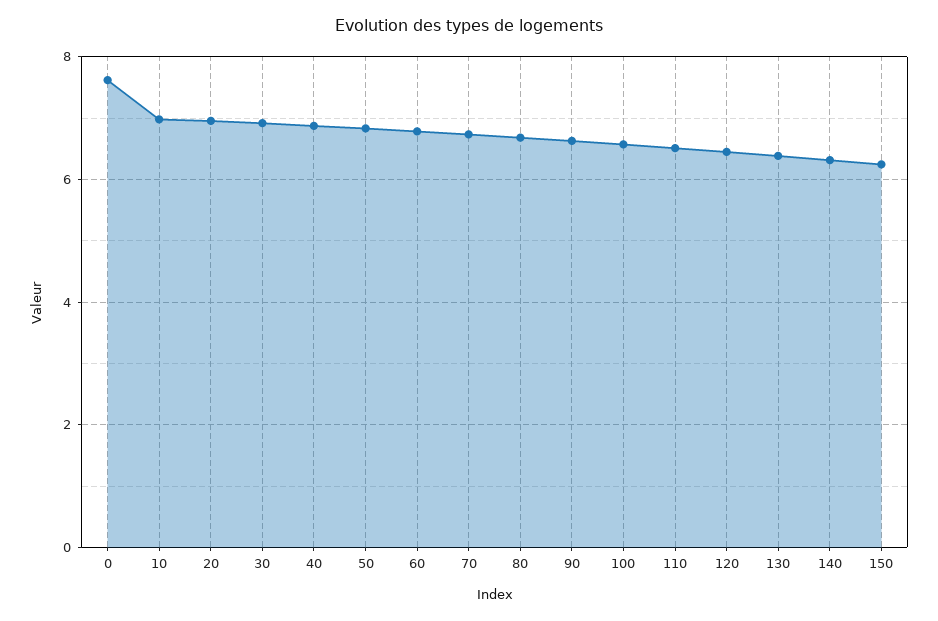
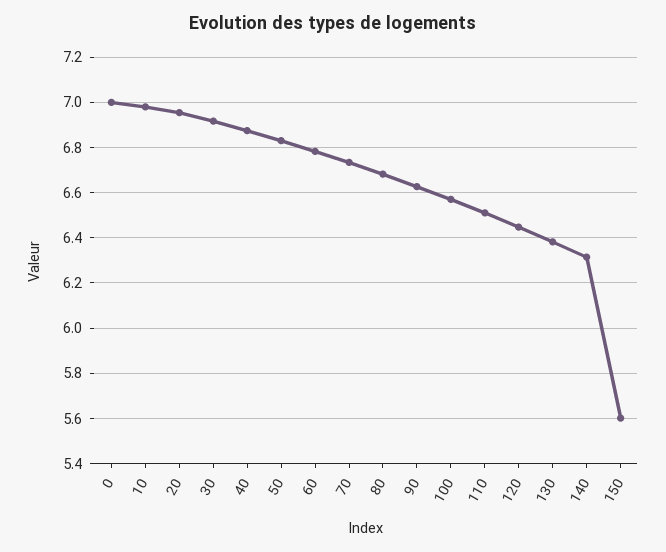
  {
-   "0": 7.6,
+   "0": 7,
    "10": 7,
    "20": 6.95,
    "30": 6.9,
    "40": 6.85,
    "50": 6.85,
    "60": 6.8,
    "70": 6.75,
    "80": 6.7,
    "90": 6.65,
    "100": 6.55,
    "110": 6.5,
    "120": 6.45,
    "130": 6.4,
    "140": 6.3,
-   "150": 6.2
+   "150": 5.6
  }

